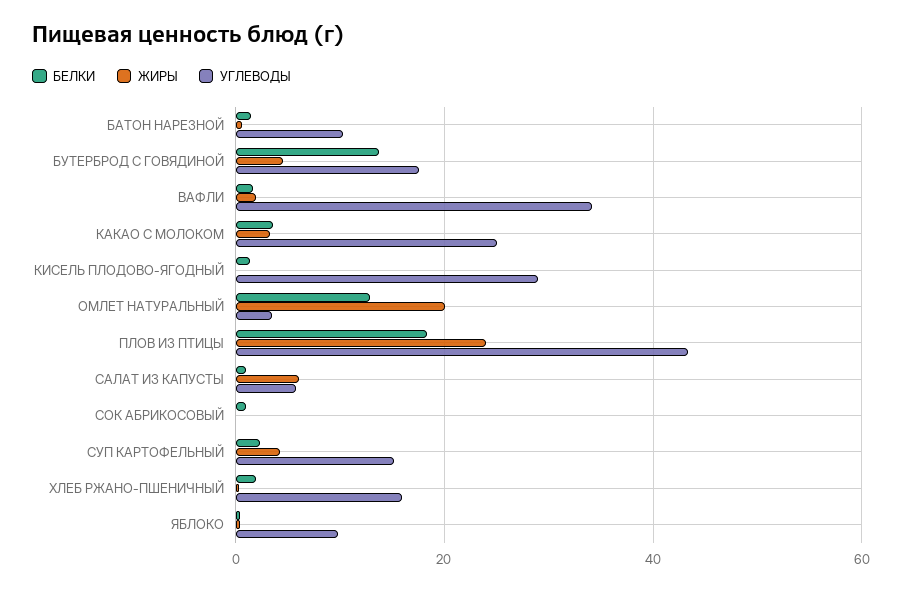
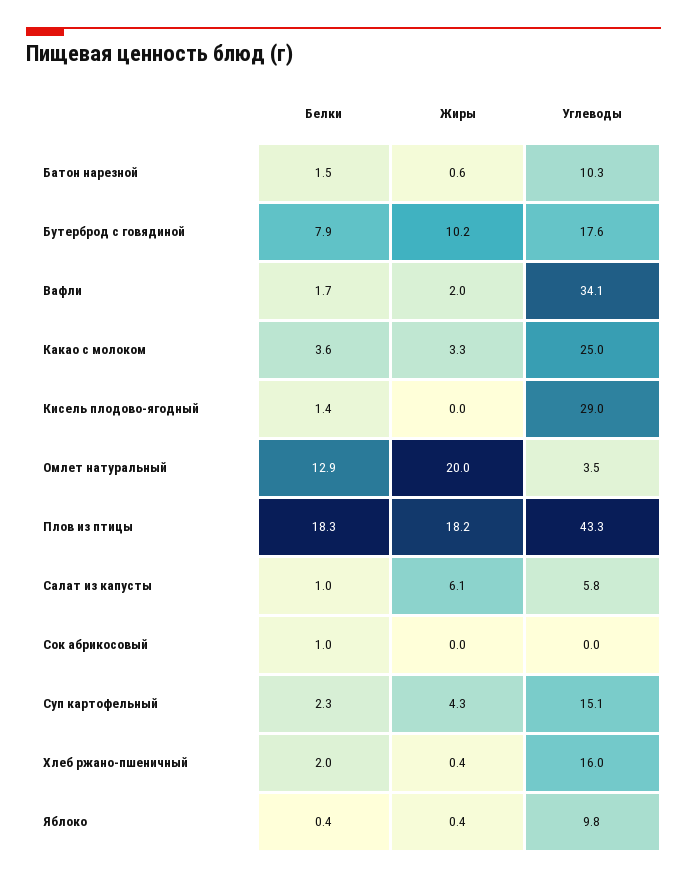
  {
    "БЕЛКИ": {
      "БАТОН НАРЕЗНОЙ": 1.5,
-     "БУТЕРБРОД С ГОВЯДИНОЙ": 14,
+     "БУТЕРБРОД С ГОВЯДИНОЙ": 7.9,
      "ВАФЛИ": 1.7,
      "КАКАО С МОЛОКОМ": 3.6,
      "КИСЕЛЬ ПЛОДОВО-ЯГОДНЫЙ": 1.4,
      "ОМЛЕТ НАТУРАЛЬНЫЙ": 12.9,
      "ПЛОВ ИЗ ПТИЦЫ": 18.3,
      "САЛАТ ИЗ КАПУСТЫ": 1,
      "СОК АБРИКОСОВЫЙ": 1,
      "СУП КАРТОФЕЛЬНЫЙ": 2.3,
      "ХЛЕБ РЖАНО-ПШЕНИЧНЫЙ": 2,
      "ЯБЛОКО": 0.4
    },
    "ЖИРЫ": {
      "БАТОН НАРЕЗНОЙ": 0.6,
-     "БУТЕРБРОД С ГОВЯДИНОЙ": 4,
+     "БУТЕРБРОД С ГОВЯДИНОЙ": 10.2,
      "ВАФЛИ": 2,
      "КАКАО С МОЛОКОМ": 3.3,
      "КИСЕЛЬ ПЛОДОВО-ЯГОДНЫЙ": 0,
      "ОМЛЕТ НАТУРАЛЬНЫЙ": 20,
-     "ПЛОВ ИЗ ПТИЦЫ": 24,
+     "ПЛОВ ИЗ ПТИЦЫ": 18.2,
      "САЛАТ ИЗ КАПУСТЫ": 6.1,
      "СОК АБРИКОСОВЫЙ": 0,
      "СУП КАРТОФЕЛЬНЫЙ": 4.3,
      "ХЛЕБ РЖАНО-ПШЕНИЧНЫЙ": 0.4,
      "ЯБЛОКО": 0.4
    },
    "УГЛЕВОДЫ": {
      "БАТОН НАРЕЗНОЙ": 10.3,
      "БУТЕРБРОД С ГОВЯДИНОЙ": 17.6,
      "ВАФЛИ": 34.1,
      "КАКАО С МОЛОКОМ": 25,
      "КИСЕЛЬ ПЛОДОВО-ЯГОДНЫЙ": 29,
      "ОМЛЕТ НАТУРАЛЬНЫЙ": 3.5,
      "ПЛОВ ИЗ ПТИЦЫ": 43.3,
      "САЛАТ ИЗ КАПУСТЫ": 5.8,
      "СОК АБРИКОСОВЫЙ": 0,
      "СУП КАРТОФЕЛЬНЫЙ": 15.1,
      "ХЛЕБ РЖАНО-ПШЕНИЧНЫЙ": 16,
      "ЯБЛОКО": 9.8
    }
  }

